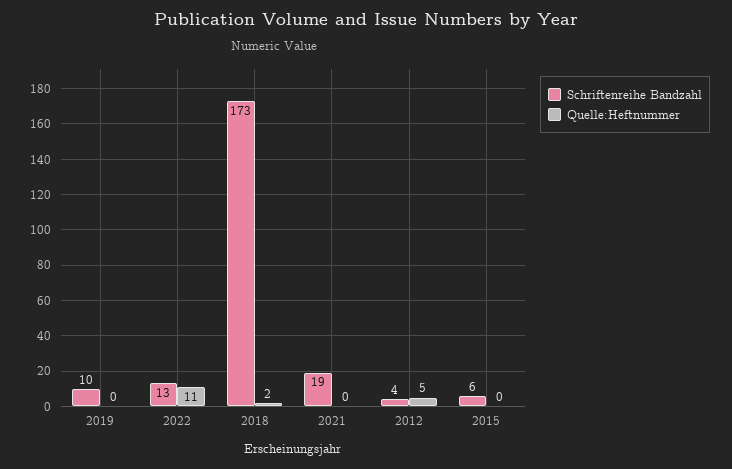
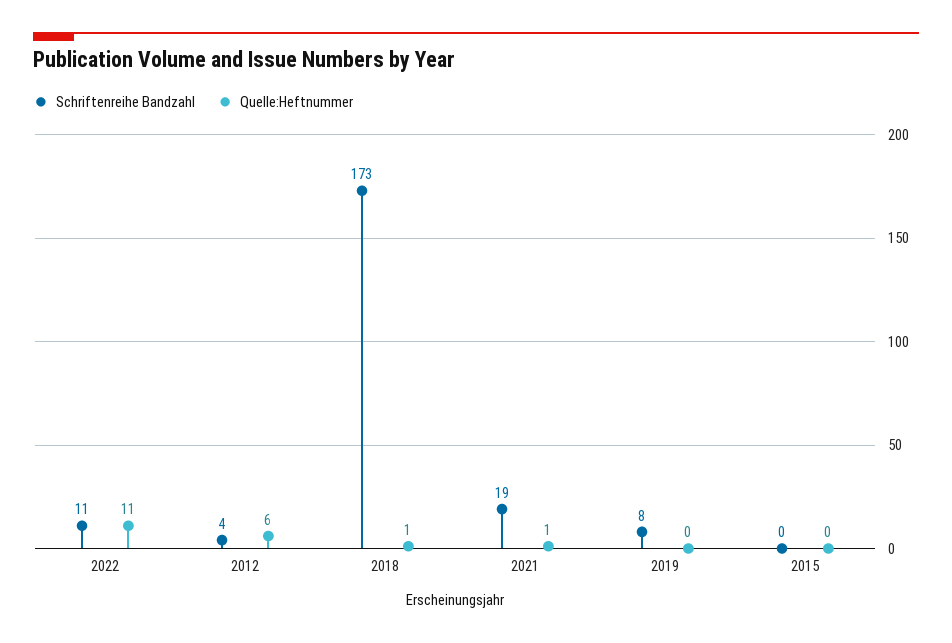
  {
    "Schriftenreihe Bandzahl": {
-     "2019": 10,
+     "2019": 8,
-     "2022": 13,
+     "2022": 11,
      "2018": 173,
      "2021": 19,
      "2012": 4,
-     "2015": 6
+     "2015": 0
    },
    "Quelle:Heftnummer": {
      "2019": 0,
      "2022": 11,
-     "2018": 2,
+     "2018": 1,
-     "2021": 0,
+     "2021": 1,
-     "2012": 5,
+     "2012": 6,
      "2015": 0
    }
  }

